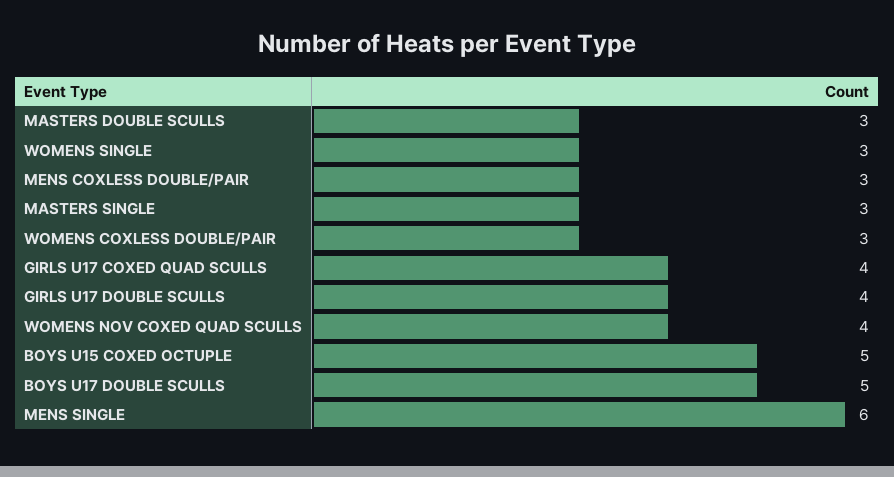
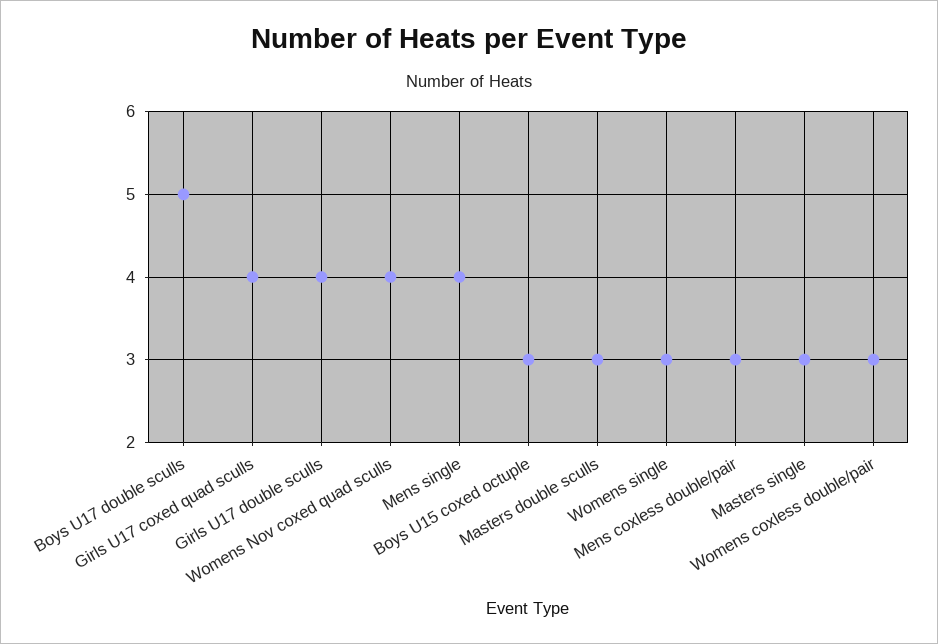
  {
    "MASTERS DOUBLE SCULLS": 3,
    "WOMENS SINGLE": 3,
    "MENS COXLESS DOUBLE/PAIR": 3,
    "MASTERS SINGLE": 3,
    "WOMENS COXLESS DOUBLE/PAIR": 3,
    "GIRLS U17 COXED QUAD SCULLS": 4,
    "GIRLS U17 DOUBLE SCULLS": 4,
    "WOMENS NOV COXED QUAD SCULLS": 4,
-   "BOYS U15 COXED OCTUPLE": 5,
+   "BOYS U15 COXED OCTUPLE": 3,
    "BOYS U17 DOUBLE SCULLS": 5,
-   "MENS SINGLE": 6
+   "MENS SINGLE": 4
  }

